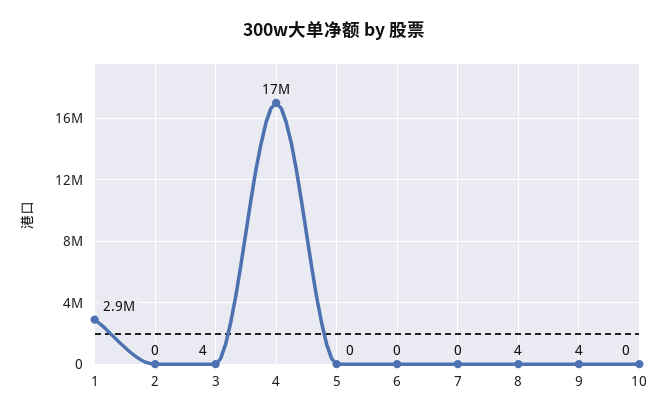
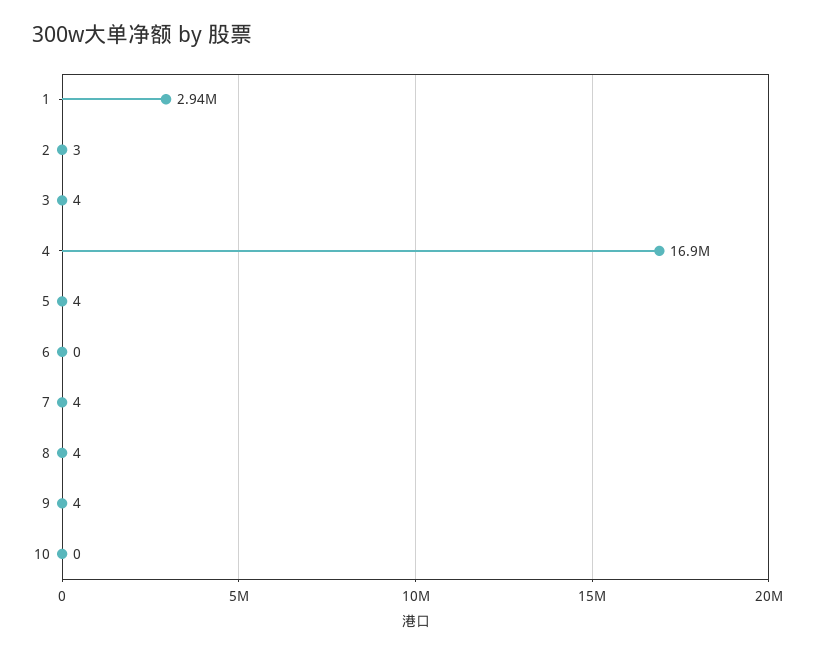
  {
    "1": 2940000,
-   "2": 0,
+   "2": 3,
    "3": 4,
    "4": 16900000,
-   "5": 0,
+   "5": 4,
    "6": 0,
-   "7": 0,
+   "7": 4,
    "8": 4,
    "9": 4,
    "10": 0
  }

